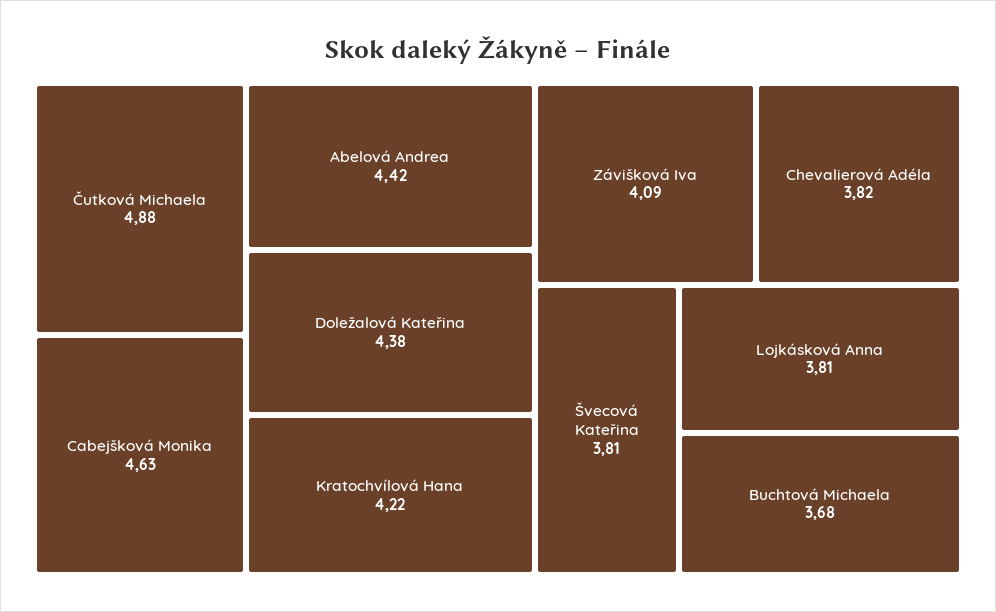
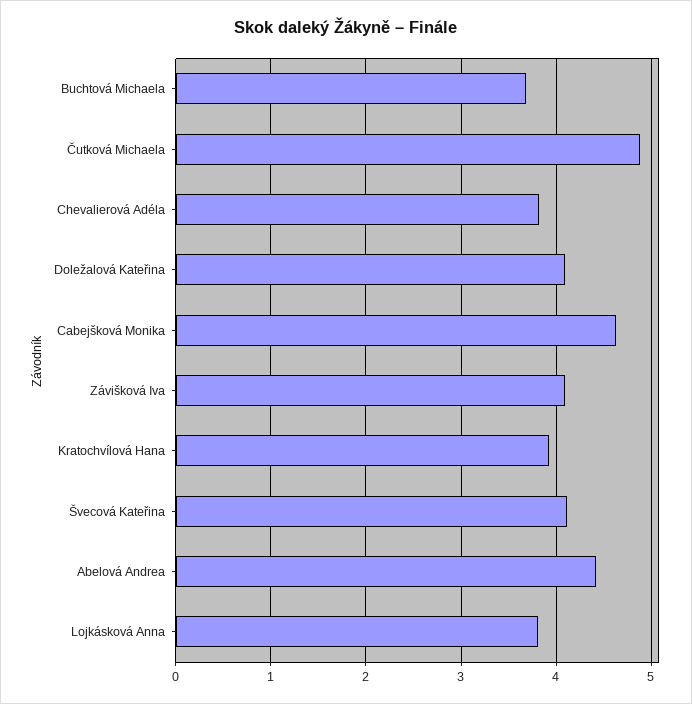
  {
    "Čutková Michaela": 4.88,
    "Cabejšková Monika": 4.63,
    "Abelová Andrea": 4.42,
-   "Doležalová Kateřina": 4.38,
+   "Doležalová Kateřina": 4.1,
-   "Kratochvílová Hana": 4.22,
+   "Kratochvílová Hana": 3.9,
    "Závišková Iva": 4.09,
    "Chevalierová Adéla": 3.82,
-   "Švecová Kateřina": 3.81,
+   "Švecová Kateřina": 4.1,
    "Lojkásková Anna": 3.81,
    "Buchtová Michaela": 3.68
  }

